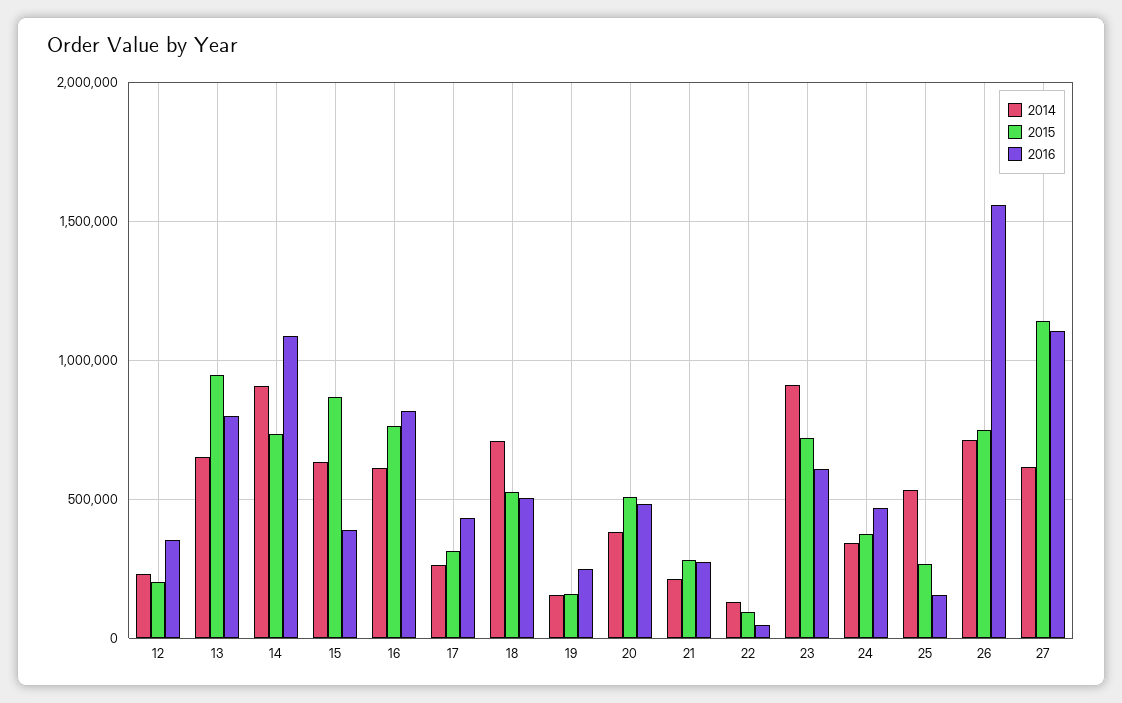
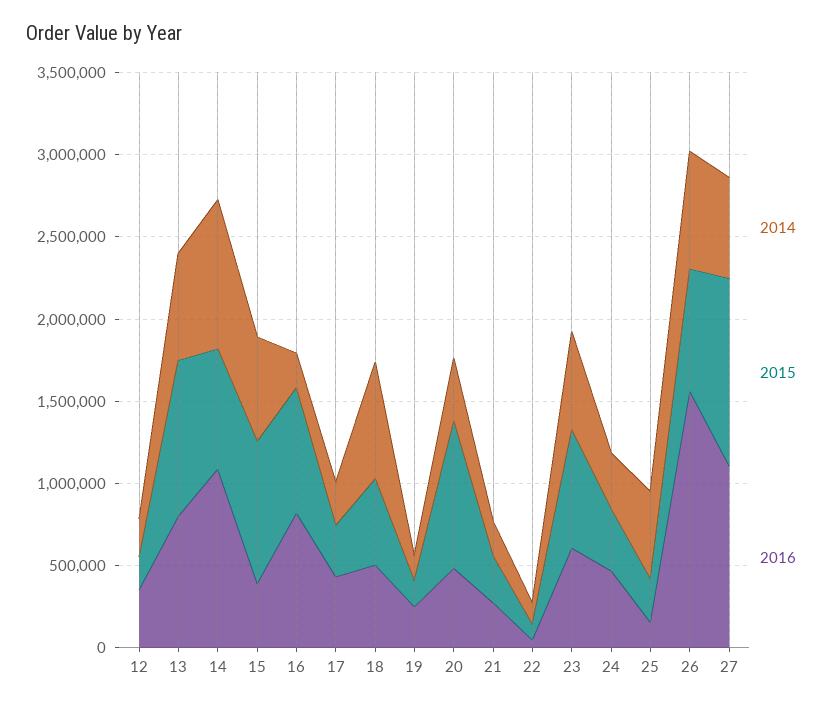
  {
    "2014": {
      "12": 250000,
      "13": 650000,
      "14": 900000,
      "15": 650000,
-     "16": 600000,
+     "16": 200000,
      "17": 250000,
      "18": 700000,
      "19": 150000,
      "20": 400000,
      "21": 200000,
      "22": 150000,
-     "23": 900000,
+     "23": 600000,
      "24": 350000,
      "25": 550000,
      "26": 700000,
      "27": 600000
    },
    "2015": {
      "12": 200000,
      "13": 950000,
      "14": 750000,
      "15": 850000,
      "16": 750000,
      "17": 300000,
      "18": 550000,
      "19": 150000,
-     "20": 500000,
+     "20": 900000,
      "21": 300000,
      "22": 100000,
      "23": 700000,
      "24": 350000,
      "25": 250000,
      "26": 750000,
      "27": 1150000
    },
    "2016": {
      "12": 350000,
      "13": 800000,
      "14": 1100000,
      "15": 400000,
      "16": 800000,
      "17": 450000,
      "18": 500000,
      "19": 250000,
      "20": 500000,
      "21": 250000,
      "22": 50000,
      "23": 600000,
      "24": 450000,
      "25": 150000,
      "26": 1550000,
      "27": 1100000
    }
  }

